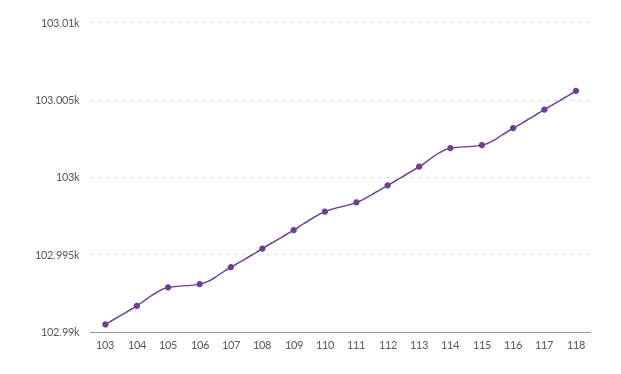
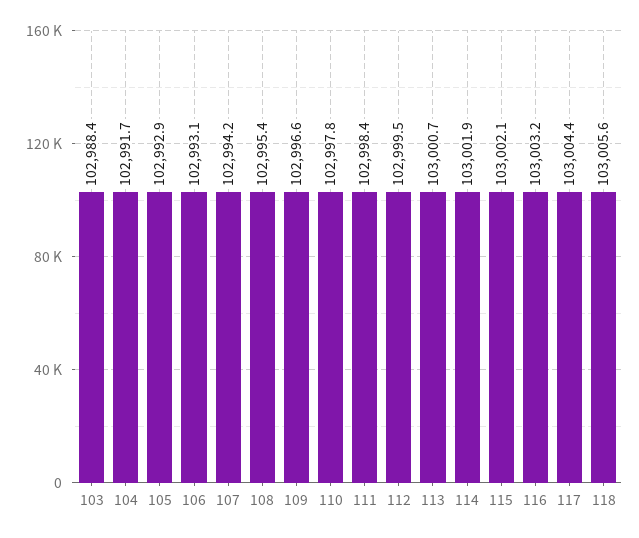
  {
-   "103": 102990.5,
+   "103": 102988.4,
    "104": 102991.7,
    "105": 102992.9,
    "106": 102993.1,
    "107": 102994.2,
    "108": 102995.4,
    "109": 102996.6,
    "110": 102997.8,
    "111": 102998.4,
    "112": 102999.5,
    "113": 103000.7,
    "114": 103001.9,
    "115": 103002.1,
    "116": 103003.2,
    "117": 103004.4,
    "118": 103005.6
  }

